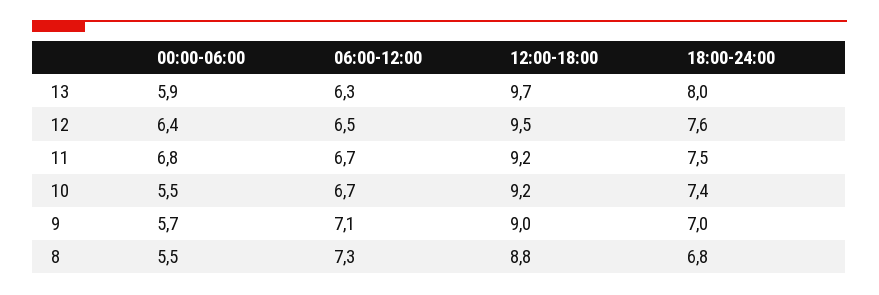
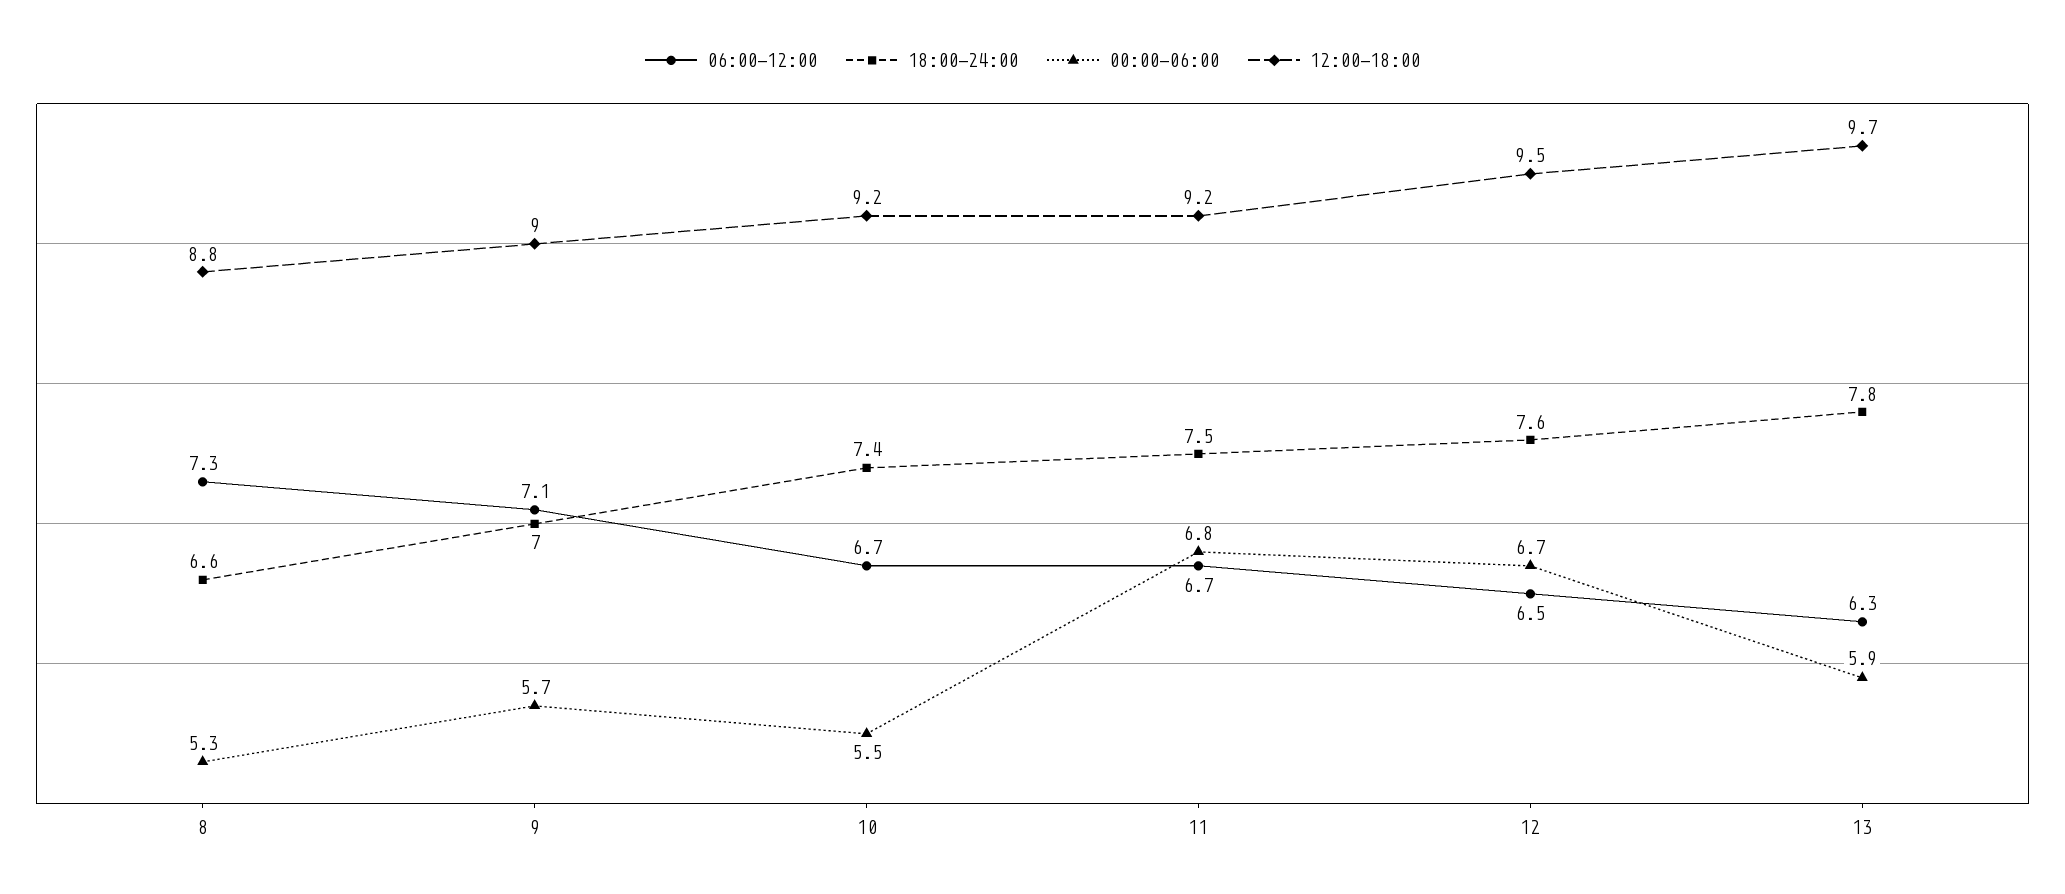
  {
    "00:00-06:00": {
      "13": 5.9,
-     "12": 6.4,
+     "12": 6.7,
      "11": 6.8,
      "10": 5.5,
      "9": 5.7,
-     "8": 5.5
+     "8": 5.3
    },
    "06:00-12:00": {
      "13": 6.3,
      "12": 6.5,
      "11": 6.7,
      "10": 6.7,
      "9": 7.1,
      "8": 7.3
    },
    "12:00-18:00": {
      "13": 9.7,
      "12": 9.5,
      "11": 9.2,
      "10": 9.2,
      "9": 9,
      "8": 8.8
    },
    "18:00-24:00": {
-     "13": 8,
+     "13": 7.8,
      "12": 7.6,
      "11": 7.5,
      "10": 7.4,
      "9": 7,
-     "8": 6.8
+     "8": 6.6
    }
  }

